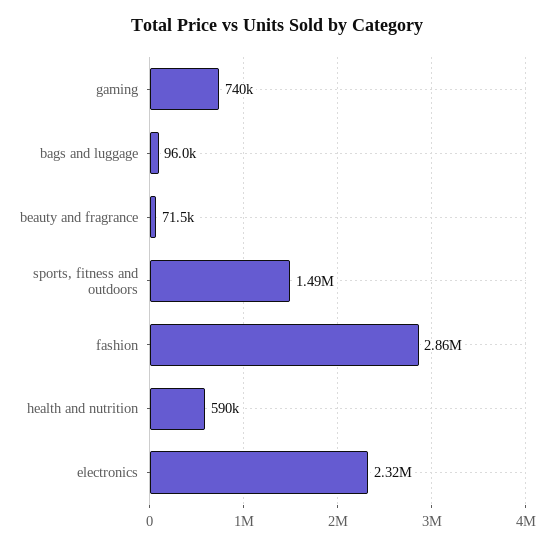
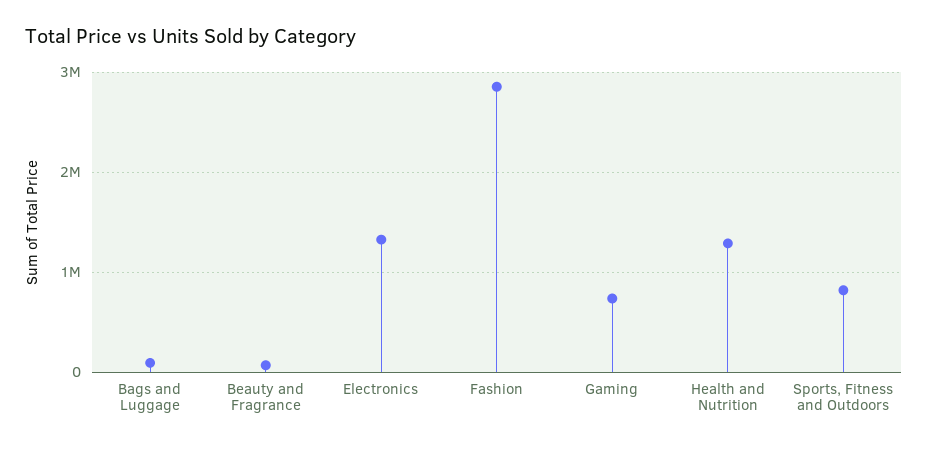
  {
    "gaming": 740000,
    "bags and luggage": 96000,
    "beauty and fragrance": 71500,
-   "sports, fitness and outdoors": 1490000,
+   "sports, fitness and outdoors": 800000,
    "fashion": 2860000,
-   "health and nutrition": 590000,
+   "health and nutrition": 1300000,
-   "electronics": 2320000
+   "electronics": 1300000
  }

